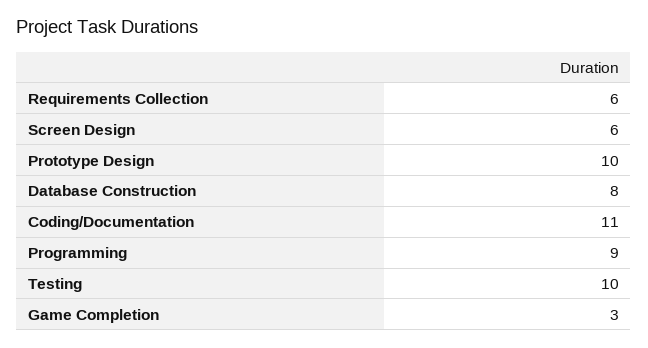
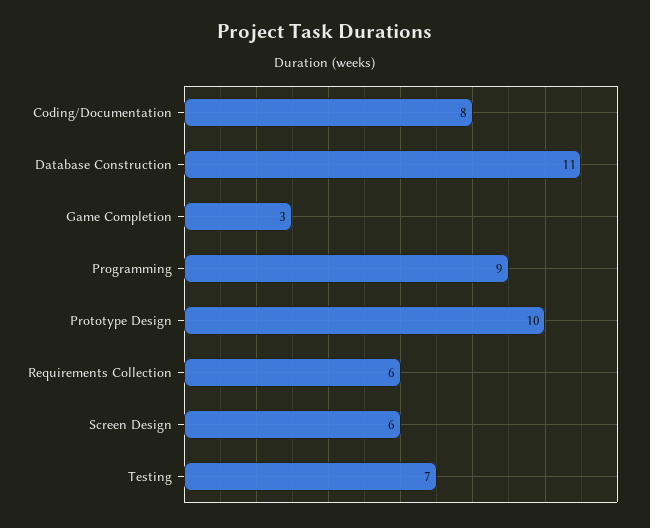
  {
    "Requirements Collection": 6,
    "Screen Design": 6,
    "Prototype Design": 10,
-   "Database Construction": 8,
+   "Database Construction": 11,
-   "Coding/Documentation": 11,
+   "Coding/Documentation": 8,
    "Programming": 9,
-   "Testing": 10,
+   "Testing": 7,
    "Game Completion": 3
  }

